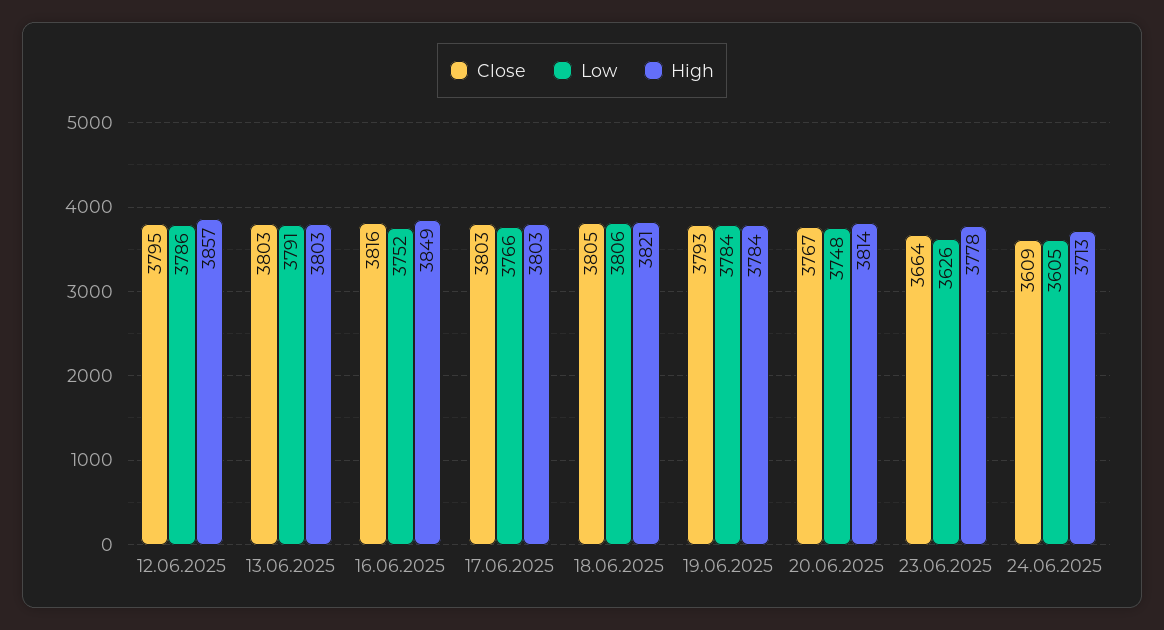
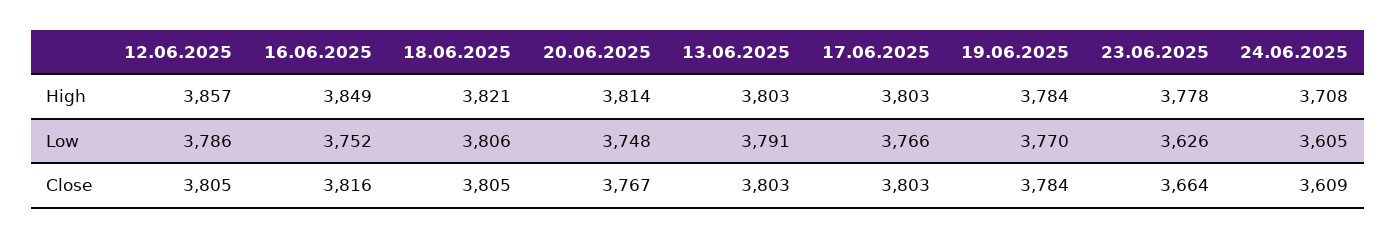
  {
    "Close": {
-     "12.06.2025": 3795,
+     "12.06.2025": 3805,
      "13.06.2025": 3803,
      "16.06.2025": 3816,
      "17.06.2025": 3803,
      "18.06.2025": 3805,
-     "19.06.2025": 3793,
+     "19.06.2025": 3784,
      "20.06.2025": 3767,
      "23.06.2025": 3664,
      "24.06.2025": 3609
    },
    "Low": {
      "12.06.2025": 3786,
      "13.06.2025": 3791,
      "16.06.2025": 3752,
      "17.06.2025": 3766,
      "18.06.2025": 3806,
-     "19.06.2025": 3784,
+     "19.06.2025": 3770,
      "20.06.2025": 3748,
      "23.06.2025": 3626,
      "24.06.2025": 3605
    },
    "High": {
      "12.06.2025": 3857,
      "13.06.2025": 3803,
      "16.06.2025": 3849,
      "17.06.2025": 3803,
      "18.06.2025": 3821,
      "19.06.2025": 3784,
      "20.06.2025": 3814,
      "23.06.2025": 3778,
-     "24.06.2025": 3713
+     "24.06.2025": 3708
    }
  }

